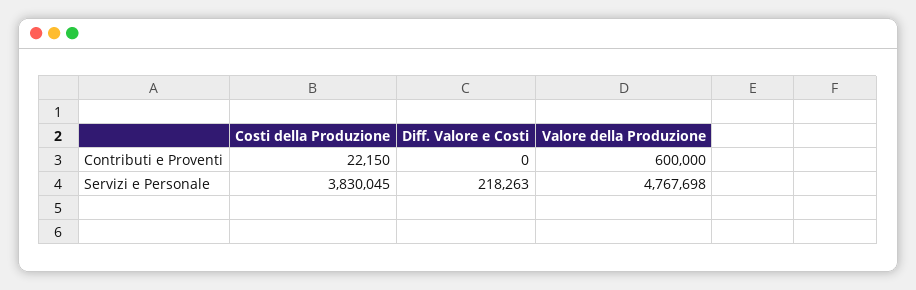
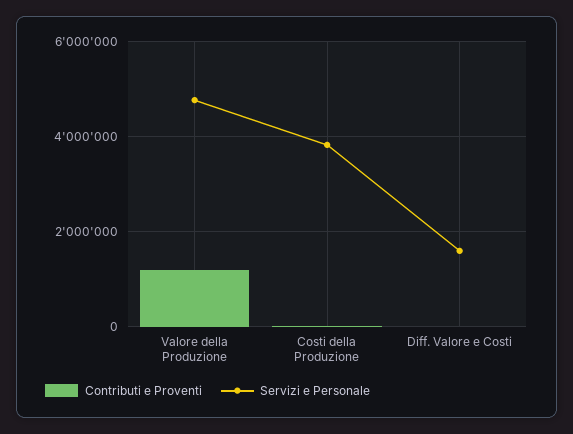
  {
    "Contributi e Proventi": {
      "Costi della Produzione": 22150,
      "Diff. Valore e Costi": 0,
-     "Valore della Produzione": 600000
+     "Valore della Produzione": 1200000
    },
    "Servizi e Personale": {
      "Costi della Produzione": 3830045,
-     "Diff. Valore e Costi": 218263,
+     "Diff. Valore e Costi": 1600000,
      "Valore della Produzione": 4767698
    }
  }

